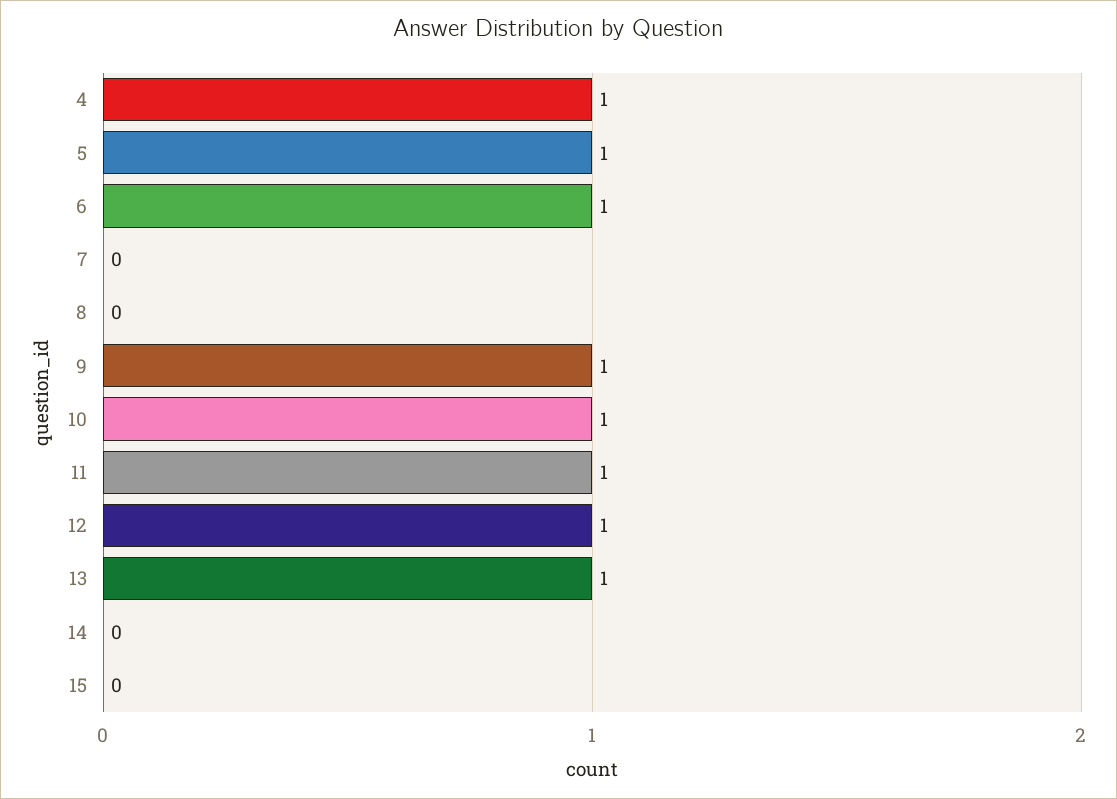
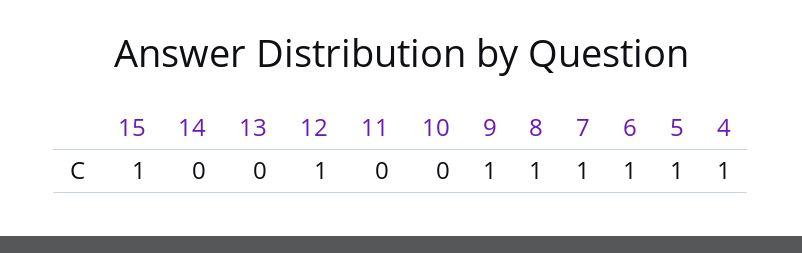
  {
    "4": 1,
    "5": 1,
    "6": 1,
-   "7": 0,
+   "7": 1,
-   "8": 0,
+   "8": 1,
    "9": 1,
-   "10": 1,
+   "10": 0,
-   "11": 1,
+   "11": 0,
    "12": 1,
-   "13": 1,
+   "13": 0,
    "14": 0,
-   "15": 0
+   "15": 1
  }

